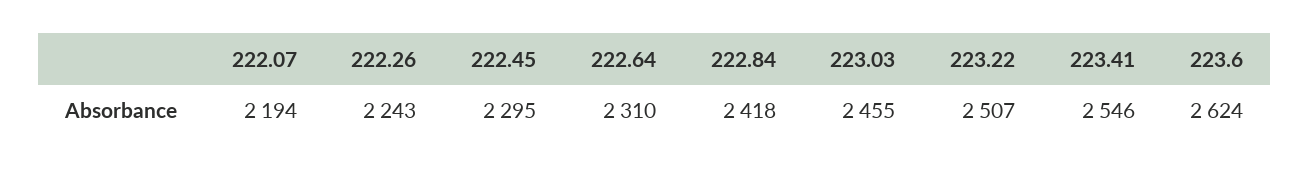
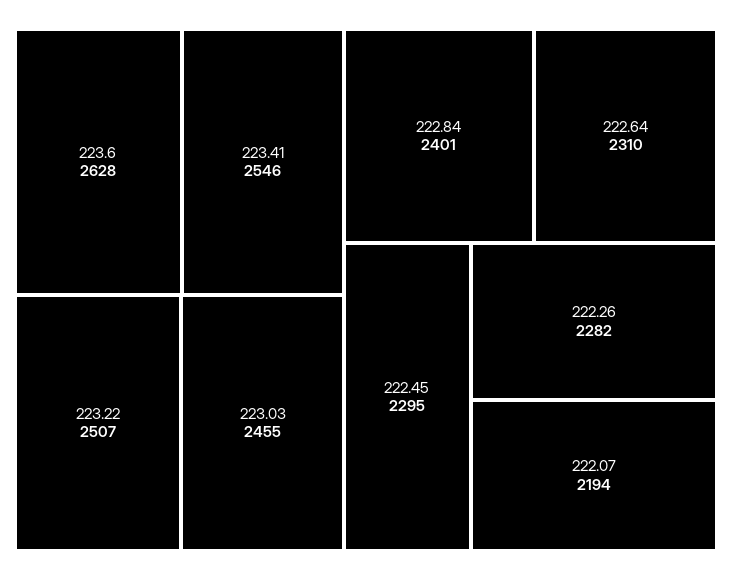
  {
    "222.07": 2194,
-   "222.26": 2243,
+   "222.26": 2282,
    "222.45": 2295,
    "222.64": 2310,
-   "222.84": 2418,
+   "222.84": 2401,
    "223.03": 2455,
    "223.22": 2507,
    "223.41": 2546,
-   "223.6": 2624
+   "223.6": 2628
  }

